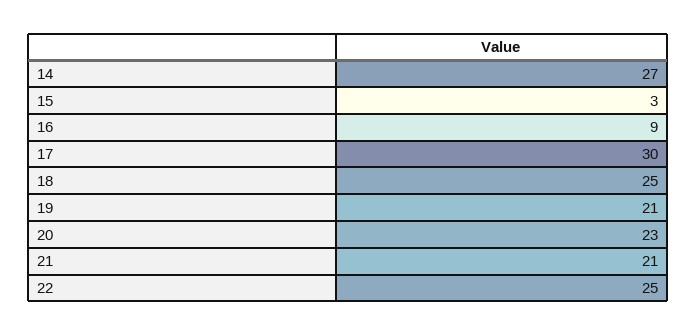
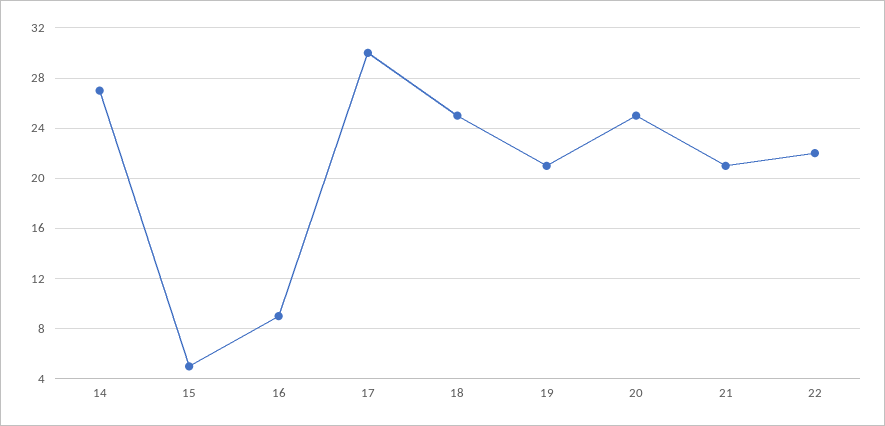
  {
    "14": 27,
-   "15": 3,
+   "15": 5,
    "16": 9,
    "17": 30,
    "18": 25,
    "19": 21,
-   "20": 23,
+   "20": 25,
    "21": 21,
-   "22": 25
+   "22": 22
  }

